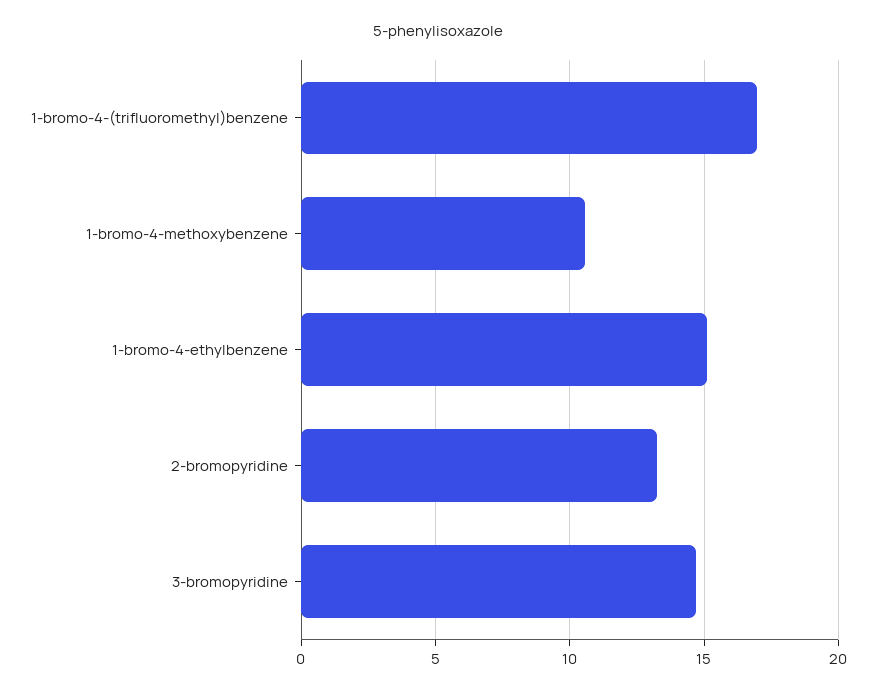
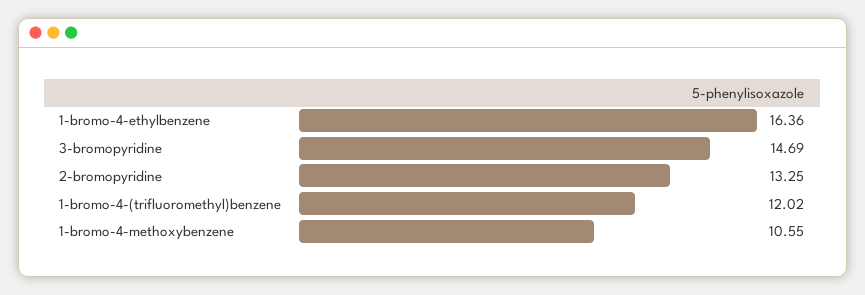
  {
-   "1-bromo-4-(trifluoromethyl)benzene": 17,
+   "1-bromo-4-(trifluoromethyl)benzene": 12.02,
    "1-bromo-4-methoxybenzene": 10.55,
-   "1-bromo-4-ethylbenzene": 15,
+   "1-bromo-4-ethylbenzene": 16.36,
    "2-bromopyridine": 13.25,
    "3-bromopyridine": 14.69
  }

